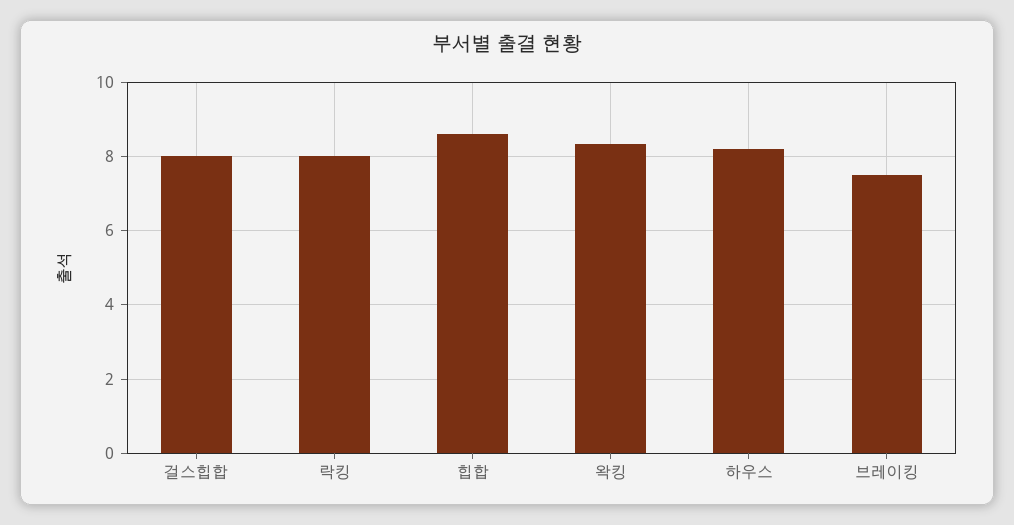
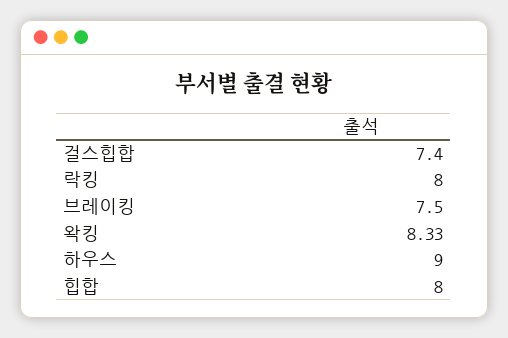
  {
-   "걸스힙합": 8,
+   "걸스힙합": 7.4,
    "락킹": 8,
-   "힙합": 8.6,
+   "힙합": 8,
    "왁킹": 8.33,
-   "하우스": 8.2,
+   "하우스": 9,
    "브레이킹": 7.5
  }

